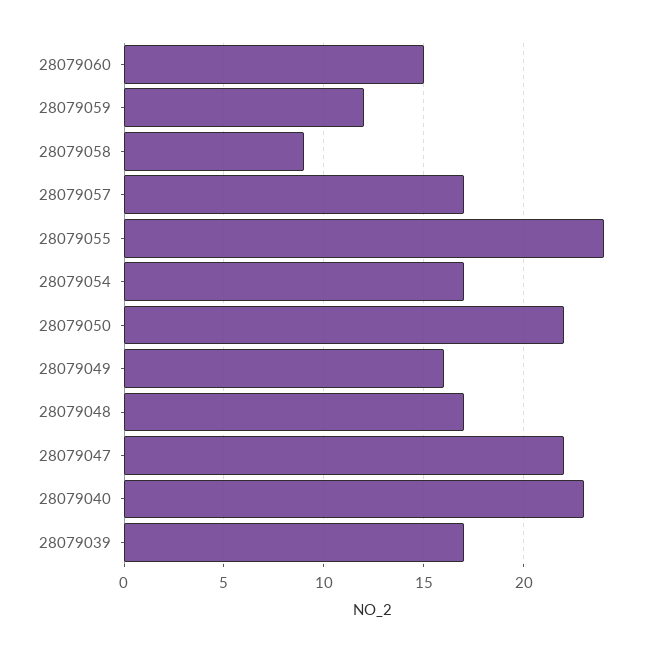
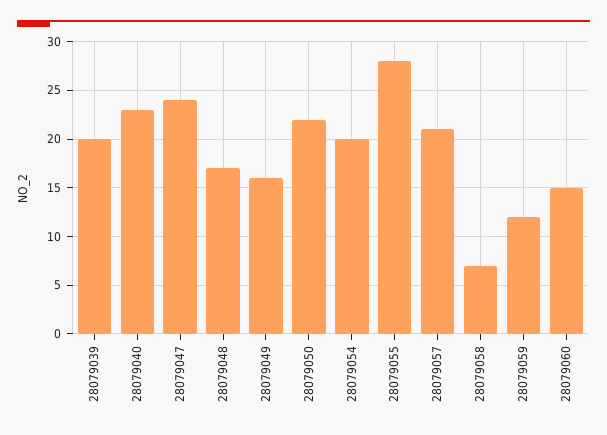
  {
    "28079060": 15,
    "28079059": 12,
-   "28079058": 9,
+   "28079058": 7,
-   "28079057": 17,
+   "28079057": 21,
-   "28079055": 24,
+   "28079055": 28,
-   "28079054": 17,
+   "28079054": 20,
    "28079050": 22,
    "28079049": 16,
    "28079048": 17,
-   "28079047": 22,
+   "28079047": 24,
    "28079040": 23,
-   "28079039": 17
+   "28079039": 20
  }

